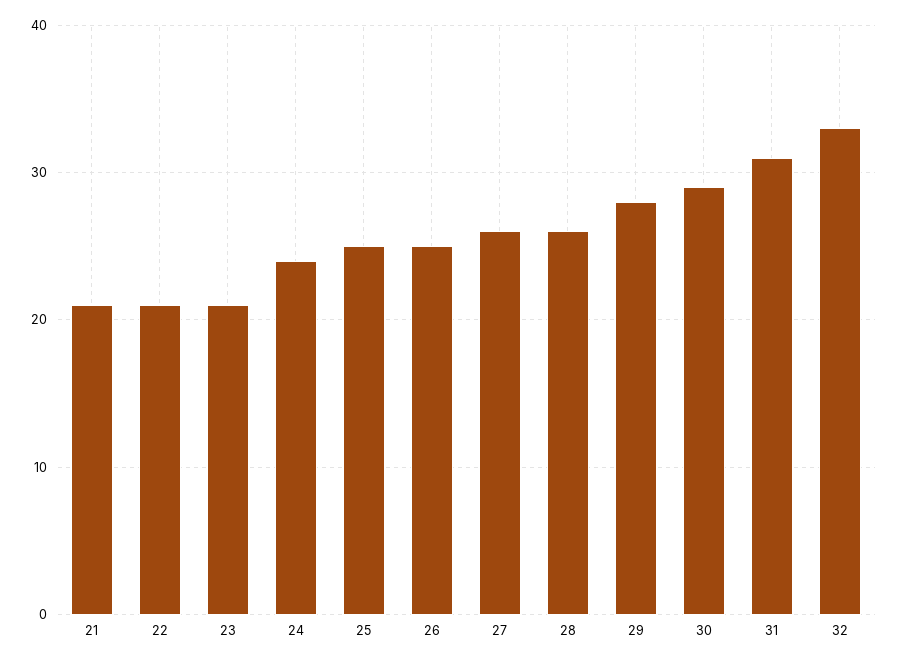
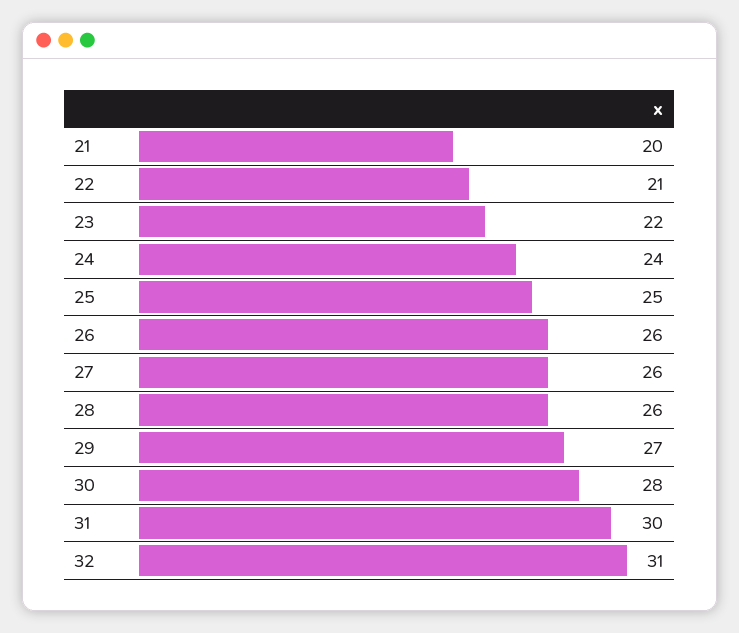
  {
-   "21": 21,
+   "21": 20,
    "22": 21,
-   "23": 21,
+   "23": 22,
    "24": 24,
    "25": 25,
-   "26": 25,
+   "26": 26,
    "27": 26,
    "28": 26,
-   "29": 28,
+   "29": 27,
-   "30": 29,
+   "30": 28,
-   "31": 31,
+   "31": 30,
-   "32": 33
+   "32": 31
  }

